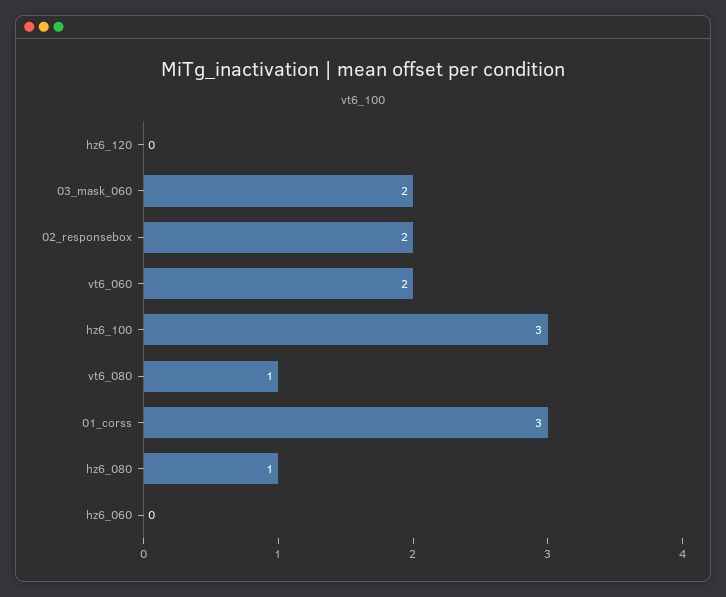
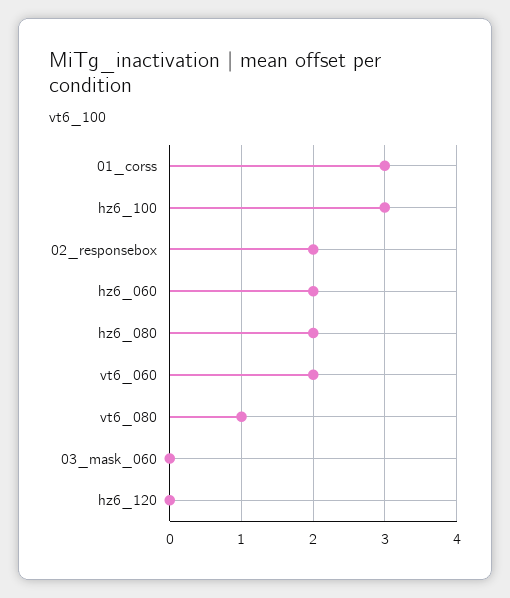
  {
    "hz6_120": 0,
-   "03_mask_060": 2,
+   "03_mask_060": 0,
    "02_responsebox": 2,
    "vt6_060": 2,
    "hz6_100": 3,
    "vt6_080": 1,
    "01_corss": 3,
-   "hz6_080": 1,
+   "hz6_080": 2,
-   "hz6_060": 0
+   "hz6_060": 2
  }

